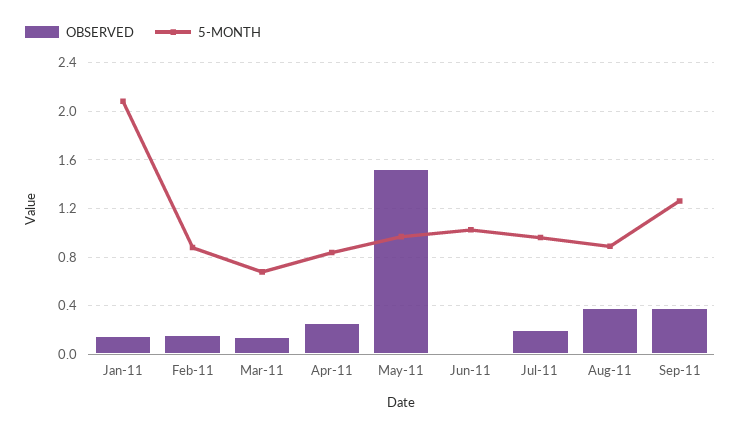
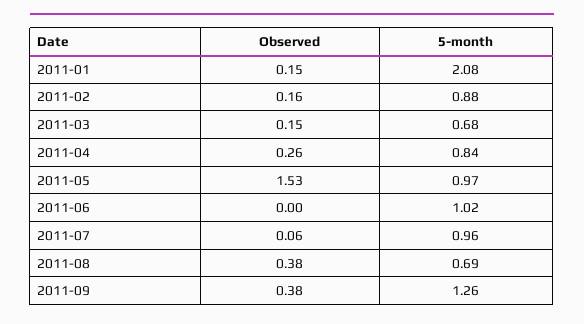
  {
    "OBSERVED": {
      "Jan-11": 0.15,
      "Feb-11": 0.16,
      "Mar-11": 0.15,
      "Apr-11": 0.26,
      "May-11": 1.53,
      "Jun-11": 0,
-     "Jul-11": 0.2,
+     "Jul-11": 0.06,
      "Aug-11": 0.38,
      "Sep-11": 0.38
    },
    "5-MONTH": {
      "Jan-11": 2.08,
      "Feb-11": 0.88,
      "Mar-11": 0.68,
      "Apr-11": 0.84,
      "May-11": 0.97,
      "Jun-11": 1.02,
      "Jul-11": 0.96,
-     "Aug-11": 0.9,
+     "Aug-11": 0.69,
      "Sep-11": 1.26
    }
  }

